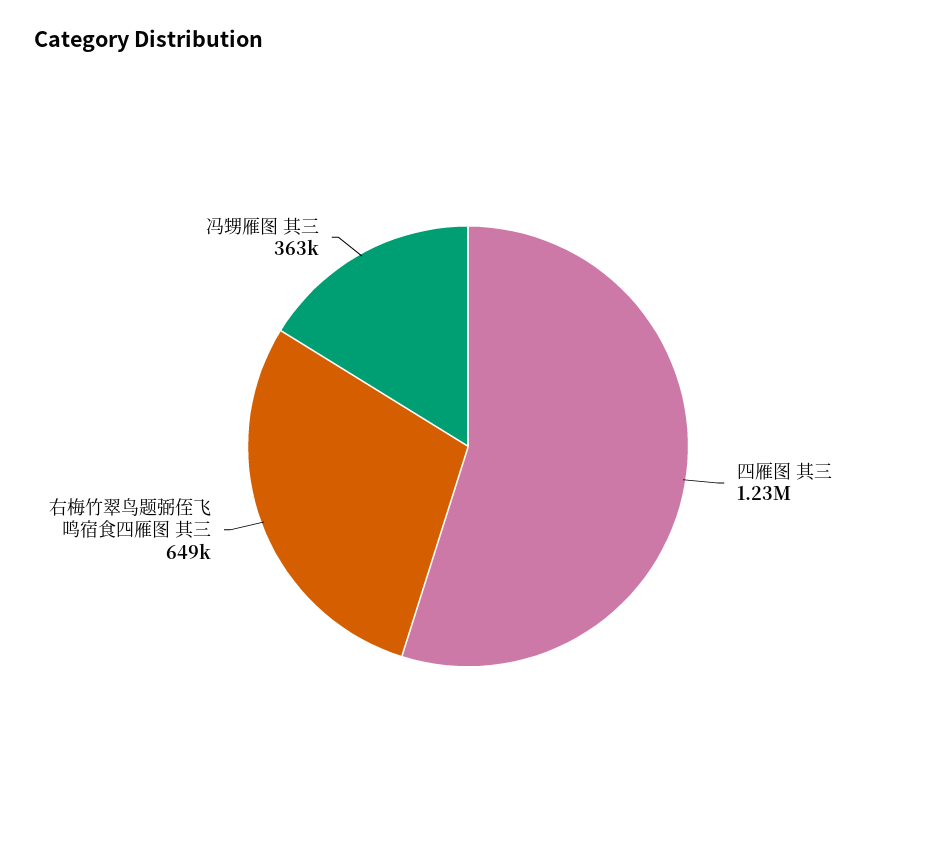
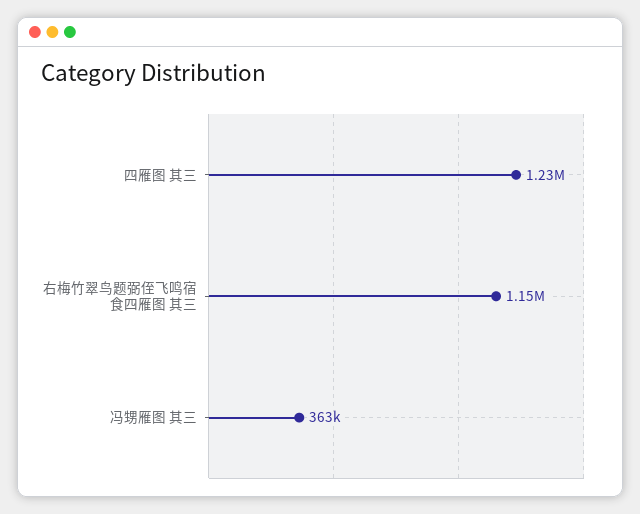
  {
    "四雁图 其三": 1230000,
-   "右梅竹翠鸟题弼侄飞鸣宿食四雁图 其三": 649000,
+   "右梅竹翠鸟题弼侄飞鸣宿食四雁图 其三": 1150000,
    "冯甥雁图 其三": 363000
  }

